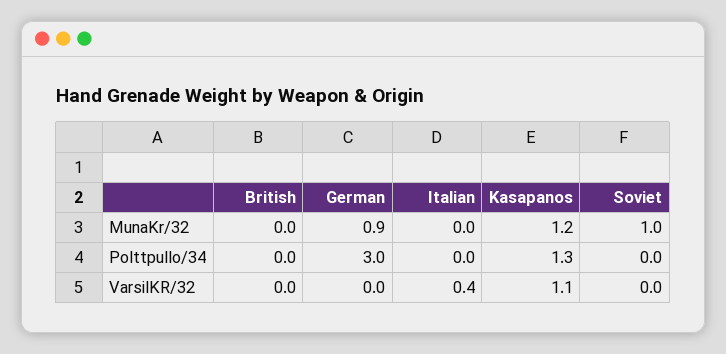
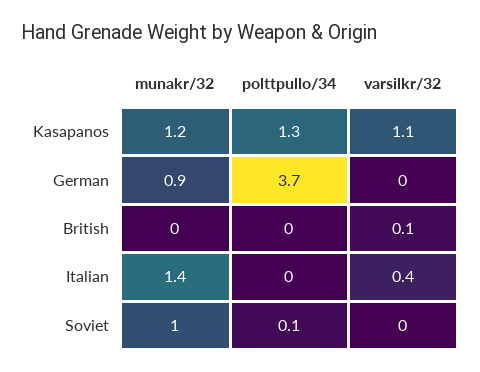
  {
    "British": {
      "MunaKr/32": 0,
      "Polttpullo/34": 0,
-     "VarsilKR/32": 0
+     "VarsilKR/32": 0.1
    },
    "German": {
      "MunaKr/32": 0.9,
-     "Polttpullo/34": 3,
+     "Polttpullo/34": 3.7,
      "VarsilKR/32": 0
    },
    "Italian": {
-     "MunaKr/32": 0,
+     "MunaKr/32": 1.4,
      "Polttpullo/34": 0,
      "VarsilKR/32": 0.4
    },
    "Kasapanos": {
      "MunaKr/32": 1.2,
      "Polttpullo/34": 1.3,
      "VarsilKR/32": 1.1
    },
    "Soviet": {
      "MunaKr/32": 1,
-     "Polttpullo/34": 0,
+     "Polttpullo/34": 0.1,
      "VarsilKR/32": 0
    }
  }

